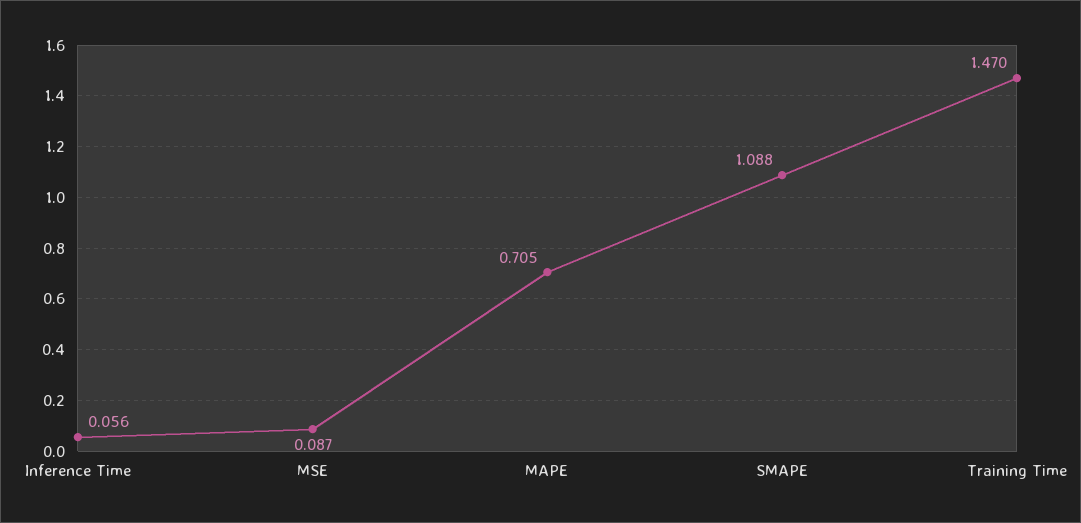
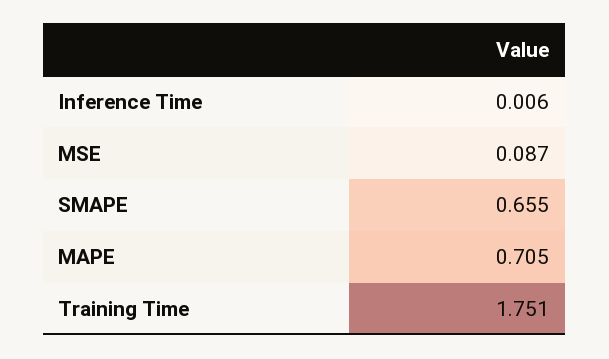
  {
-   "Inference Time": 0.056,
+   "Inference Time": 0.006,
    "MSE": 0.087,
    "MAPE": 0.705,
-   "SMAPE": 1.088,
+   "SMAPE": 0.655,
-   "Training Time": 1.47
+   "Training Time": 1.751
  }

